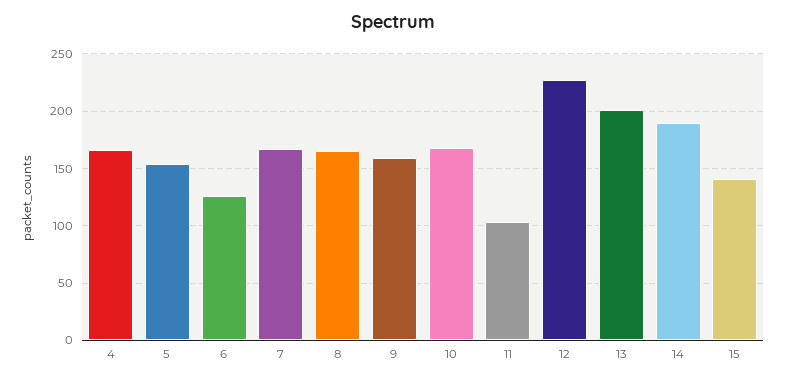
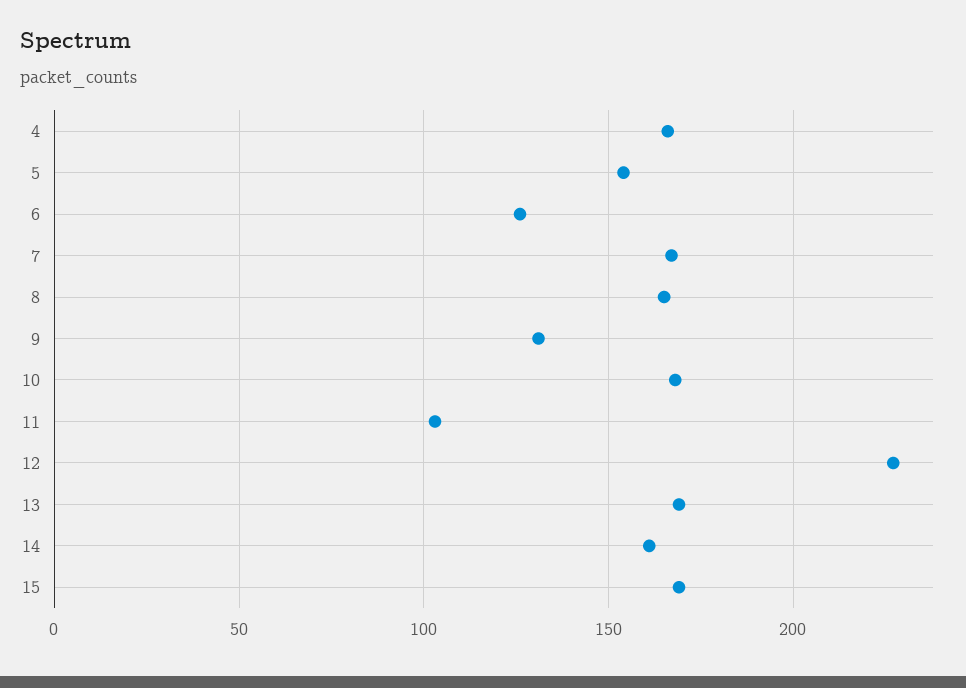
  {
    "4": 165,
    "5": 155,
    "6": 125,
    "7": 165,
    "8": 165,
-   "9": 160,
+   "9": 130,
    "10": 170,
    "11": 105,
    "12": 225,
-   "13": 200,
+   "13": 170,
-   "14": 190,
+   "14": 160,
-   "15": 140
+   "15": 170
  }

